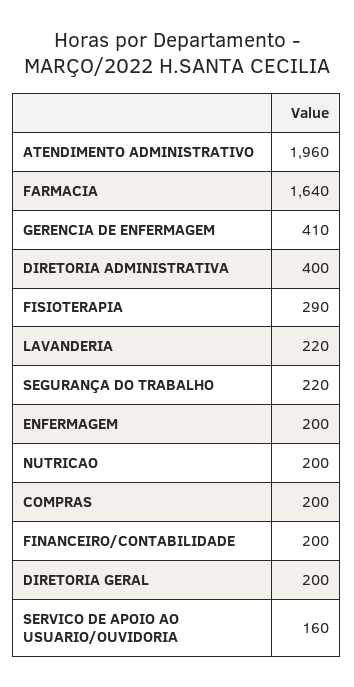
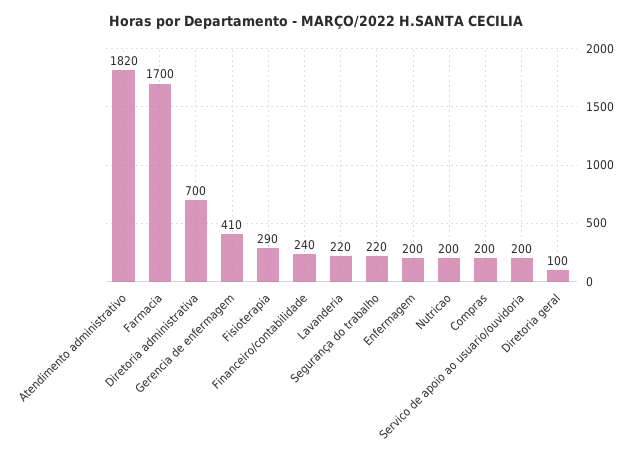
  {
-   "ATENDIMENTO ADMINISTRATIVO": 1960,
+   "ATENDIMENTO ADMINISTRATIVO": 1820,
-   "FARMACIA": 1640,
+   "FARMACIA": 1700,
    "GERENCIA DE ENFERMAGEM": 410,
-   "DIRETORIA ADMINISTRATIVA": 400,
+   "DIRETORIA ADMINISTRATIVA": 700,
    "FISIOTERAPIA": 290,
    "LAVANDERIA": 220,
    "SEGURANÇA DO TRABALHO": 220,
    "ENFERMAGEM": 200,
    "NUTRICAO": 200,
    "COMPRAS": 200,
-   "FINANCEIRO/CONTABILIDADE": 200,
+   "FINANCEIRO/CONTABILIDADE": 240,
-   "DIRETORIA GERAL": 200,
+   "DIRETORIA GERAL": 100,
-   "SERVICO DE APOIO AO USUARIO/OUVIDORIA": 160
+   "SERVICO DE APOIO AO USUARIO/OUVIDORIA": 200
  }

